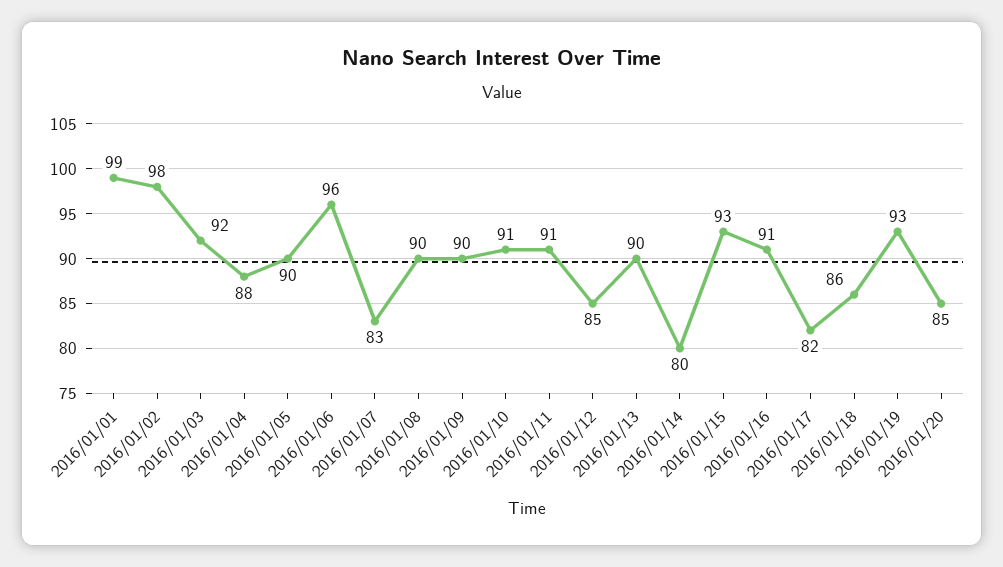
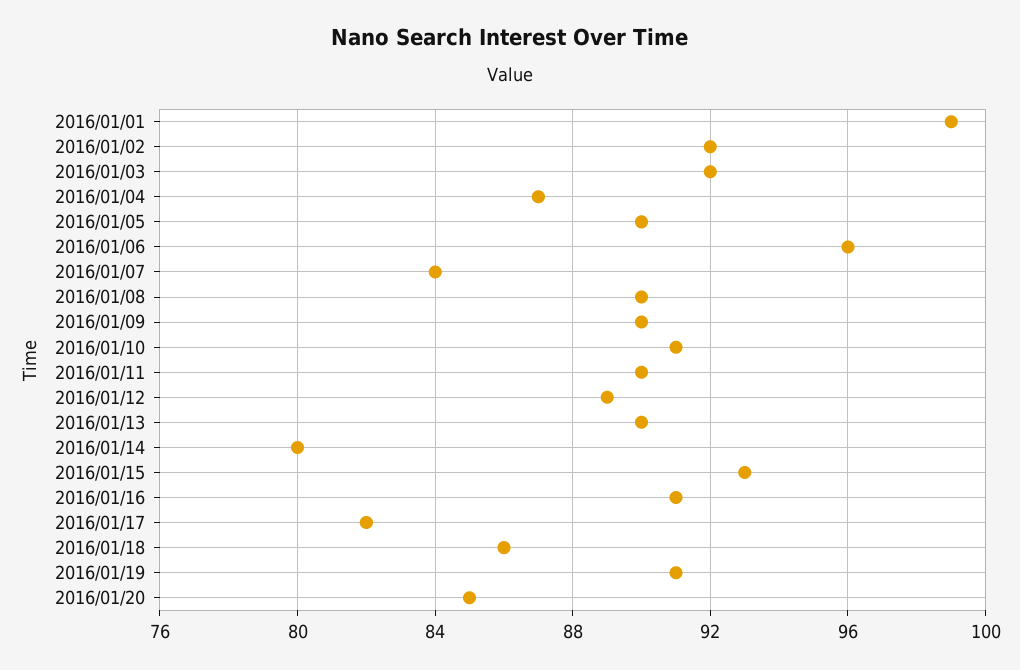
  {
    "2016/01/01": 99,
-   "2016/01/02": 98,
+   "2016/01/02": 92,
    "2016/01/03": 92,
-   "2016/01/04": 88,
+   "2016/01/04": 87,
    "2016/01/05": 90,
    "2016/01/06": 96,
-   "2016/01/07": 83,
+   "2016/01/07": 84,
    "2016/01/08": 90,
    "2016/01/09": 90,
    "2016/01/10": 91,
-   "2016/01/11": 91,
+   "2016/01/11": 90,
-   "2016/01/12": 85,
+   "2016/01/12": 89,
    "2016/01/13": 90,
    "2016/01/14": 80,
    "2016/01/15": 93,
    "2016/01/16": 91,
    "2016/01/17": 82,
    "2016/01/18": 86,
-   "2016/01/19": 93,
+   "2016/01/19": 91,
    "2016/01/20": 85
  }

